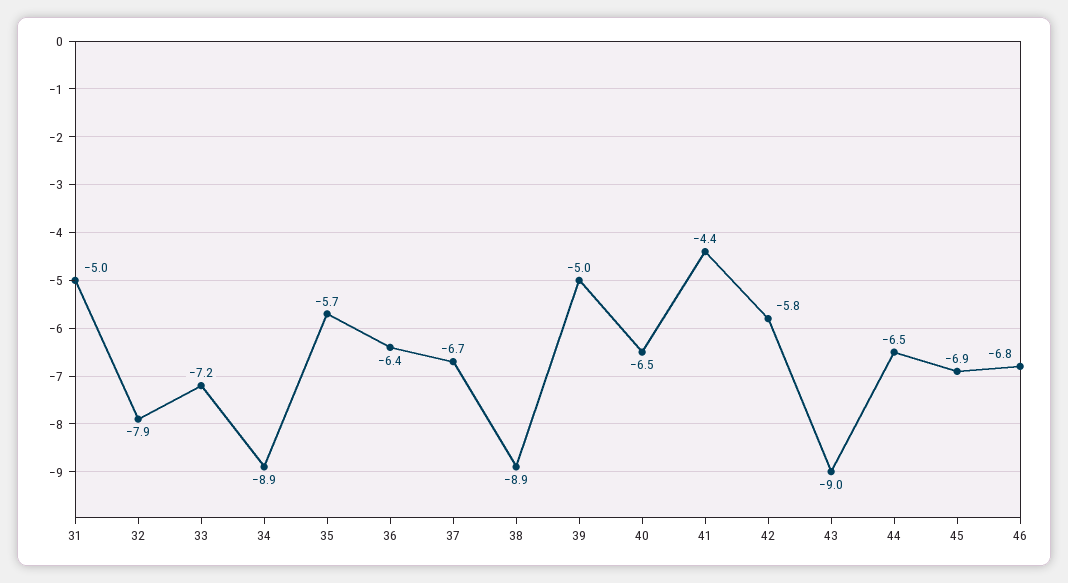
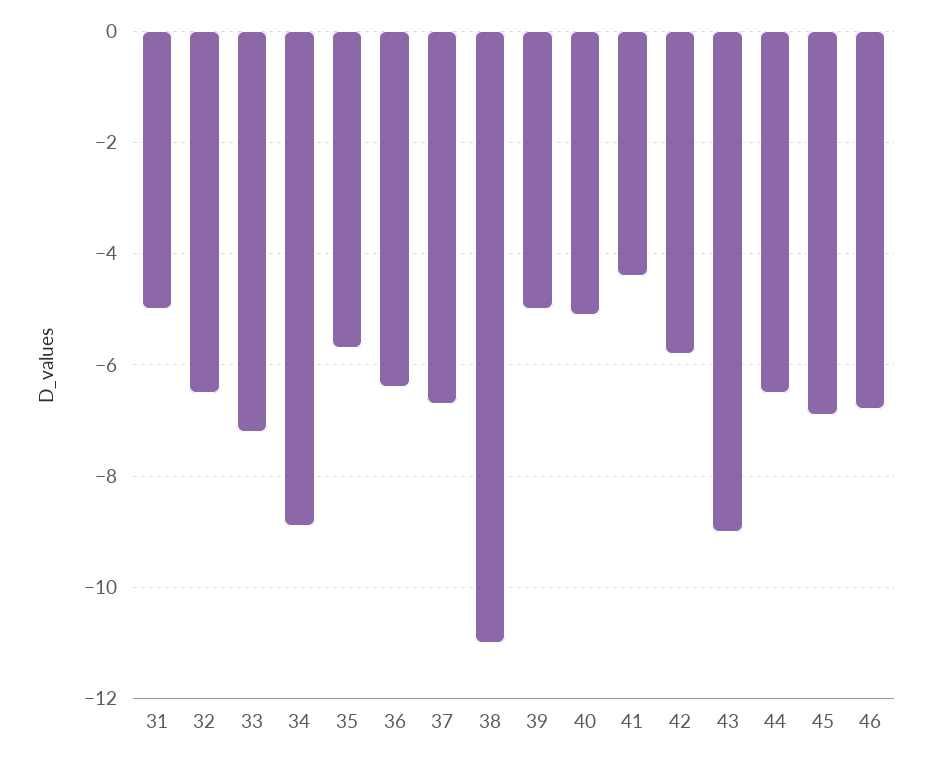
  {
    "31": -5,
-   "32": -7.9,
+   "32": -6.5,
    "33": -7.2,
    "34": -8.9,
    "35": -5.7,
    "36": -6.4,
    "37": -6.7,
-   "38": -8.9,
+   "38": -11,
    "39": -5,
-   "40": -6.5,
+   "40": -5,
    "41": -4.4,
    "42": -5.8,
    "43": -9,
    "44": -6.5,
    "45": -6.9,
    "46": -6.8
  }

